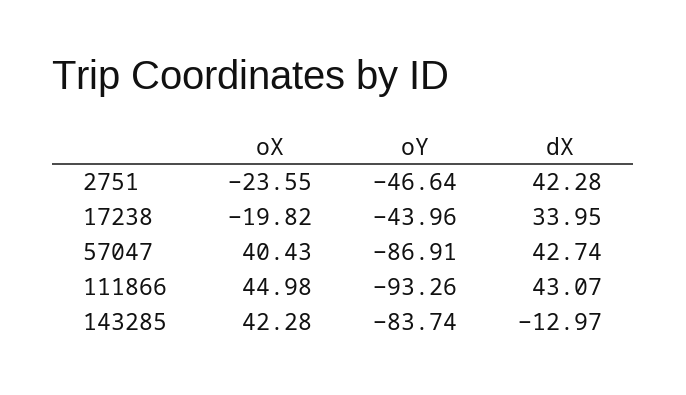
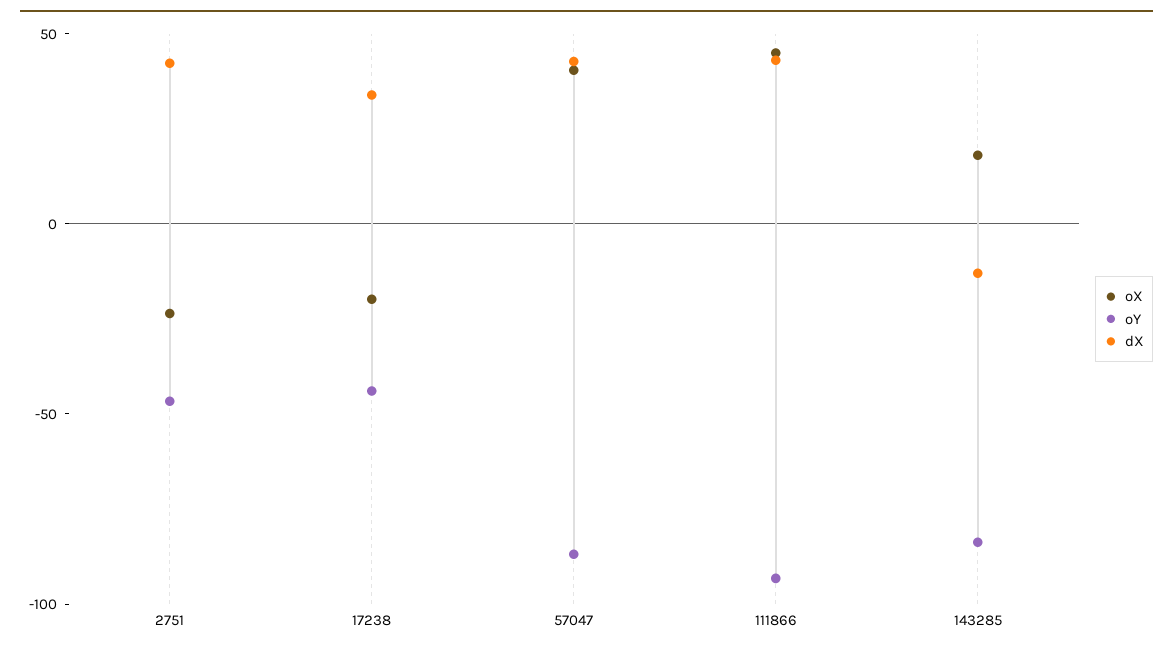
  {
    "oX": {
      "2751": -23.55,
      "17238": -19.82,
      "57047": 40.43,
      "111866": 44.98,
-     "143285": 42.28
+     "143285": 20
    },
    "oY": {
      "2751": -46.64,
      "17238": -43.96,
      "57047": -86.91,
      "111866": -93.26,
      "143285": -83.74
    },
    "dX": {
      "2751": 42.28,
      "17238": 33.95,
      "57047": 42.74,
      "111866": 43.07,
      "143285": -12.97
    }
  }

